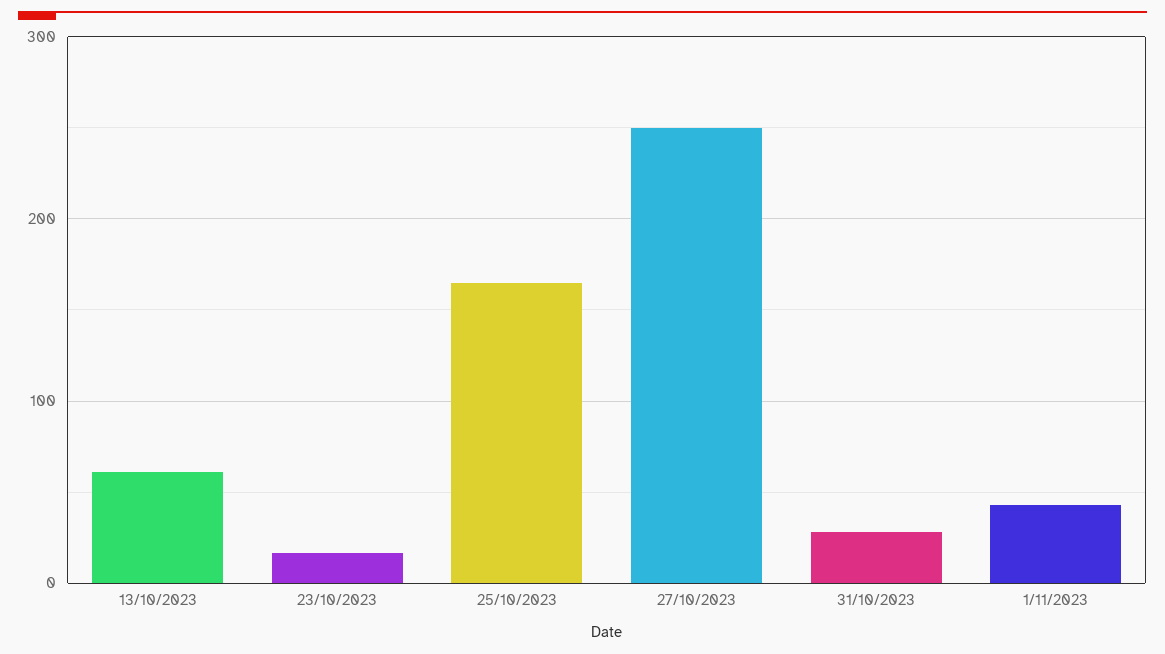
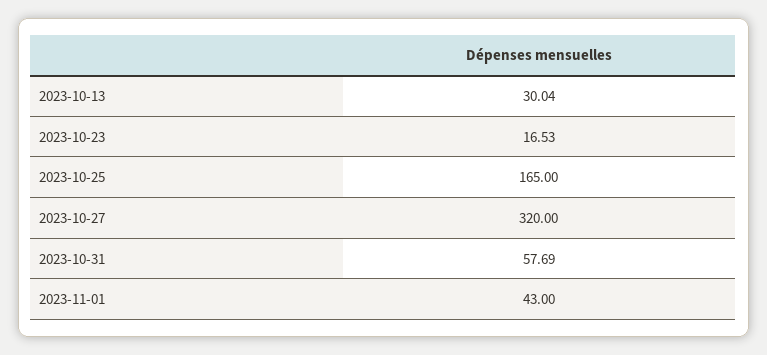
  {
-   "13/10/2023": 60,
+   "13/10/2023": 30.04,
    "23/10/2023": 16.53,
    "25/10/2023": 165,
-   "27/10/2023": 250,
+   "27/10/2023": 320,
-   "31/10/2023": 30,
+   "31/10/2023": 57.69,
    "1/11/2023": 43
  }

